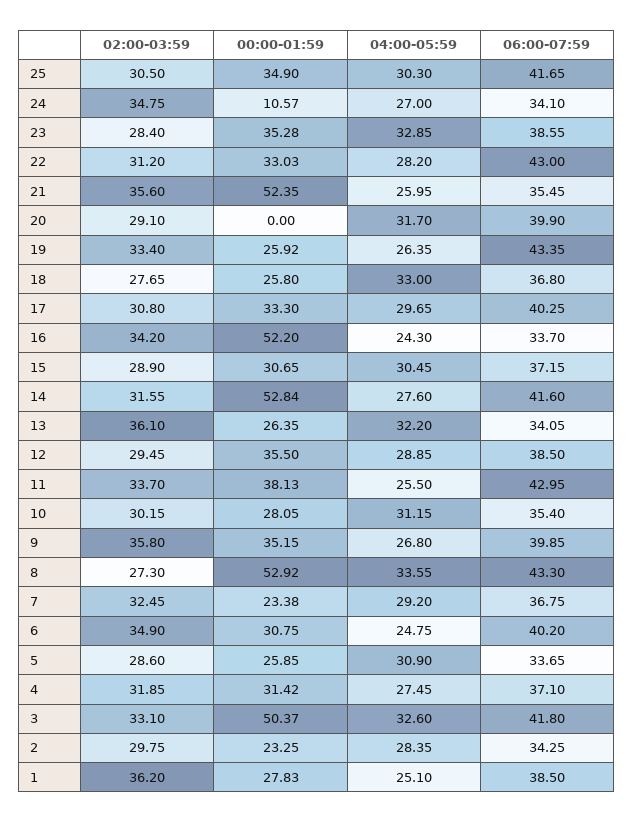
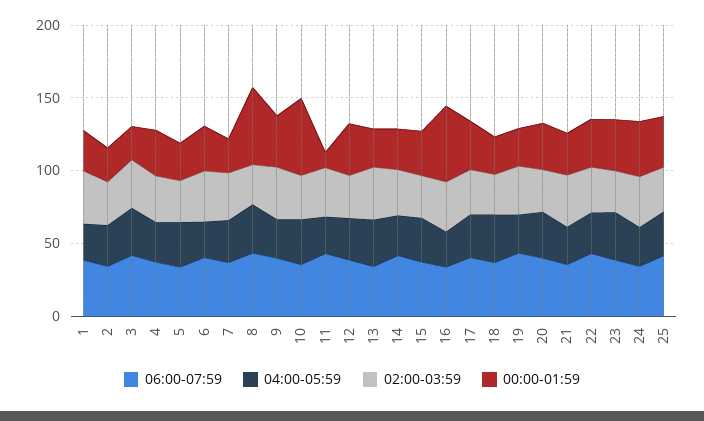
  {
    "02:00-03:59": {
      "25": 30.5,
      "24": 34.75,
      "23": 28.4,
      "22": 31.2,
      "21": 35.6,
      "20": 29.1,
      "19": 33.4,
      "18": 27.65,
      "17": 30.8,
      "16": 34.2,
      "15": 28.9,
      "14": 31.55,
      "13": 36.1,
      "12": 29.45,
      "11": 33.7,
      "10": 30.15,
      "9": 35.8,
      "8": 27.3,
      "7": 32.45,
      "6": 34.9,
      "5": 28.6,
      "4": 31.85,
      "3": 33.1,
      "2": 29.75,
      "1": 36.2
    },
    "00:00-01:59": {
      "25": 34.9,
-     "24": 10.57,
+     "24": 40,
      "23": 35.28,
      "22": 33.03,
-     "21": 52.35,
+     "21": 30,
-     "20": 0,
+     "20": 30,
      "19": 25.92,
      "18": 25.8,
      "17": 33.3,
      "16": 52.2,
      "15": 30.65,
-     "14": 52.84,
+     "14": 30,
      "13": 26.35,
      "12": 35.5,
-     "11": 38.13,
+     "11": 10,
-     "10": 28.05,
+     "10": 50,
      "9": 35.15,
      "8": 52.92,
      "7": 23.38,
      "6": 30.75,
      "5": 25.85,
      "4": 31.42,
-     "3": 50.37,
+     "3": 20,
      "2": 23.25,
      "1": 27.83
    },
    "04:00-05:59": {
      "25": 30.3,
      "24": 27,
      "23": 32.85,
      "22": 28.2,
      "21": 25.95,
      "20": 31.7,
      "19": 26.35,
      "18": 33,
      "17": 29.65,
      "16": 24.3,
      "15": 30.45,
      "14": 27.6,
      "13": 32.2,
      "12": 28.85,
      "11": 25.5,
      "10": 31.15,
      "9": 26.8,
      "8": 33.55,
      "7": 29.2,
      "6": 24.75,
      "5": 30.9,
      "4": 27.45,
      "3": 32.6,
      "2": 28.35,
      "1": 25.1
    },
    "06:00-07:59": {
      "25": 41.65,
      "24": 34.1,
      "23": 38.55,
      "22": 43,
      "21": 35.45,
      "20": 39.9,
      "19": 43.35,
      "18": 36.8,
      "17": 40.25,
      "16": 33.7,
      "15": 37.15,
      "14": 41.6,
      "13": 34.05,
      "12": 38.5,
      "11": 42.95,
      "10": 35.4,
      "9": 39.85,
      "8": 43.3,
      "7": 36.75,
      "6": 40.2,
      "5": 33.65,
      "4": 37.1,
      "3": 41.8,
      "2": 34.25,
      "1": 38.5
    }
  }

